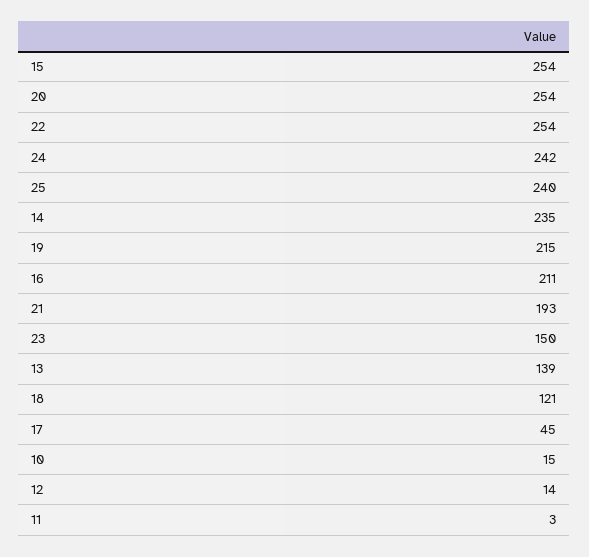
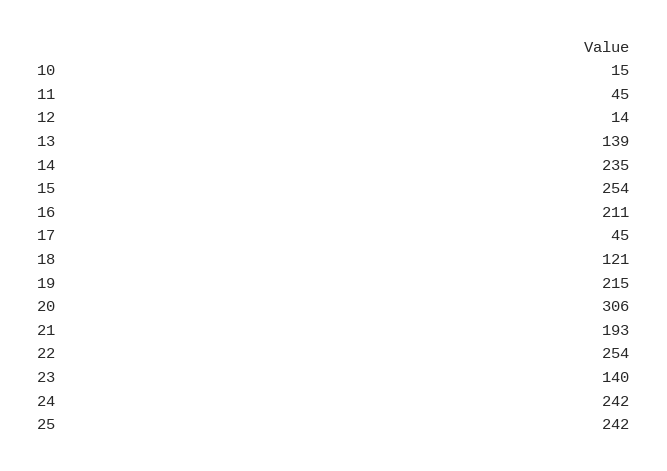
  {
    "15": 254,
-   "20": 254,
+   "20": 306,
    "22": 254,
    "24": 242,
-   "25": 240,
+   "25": 242,
    "14": 235,
    "19": 215,
    "16": 211,
    "21": 193,
-   "23": 150,
+   "23": 140,
    "13": 139,
    "18": 121,
    "17": 45,
    "10": 15,
    "12": 14,
-   "11": 3
+   "11": 45
  }

